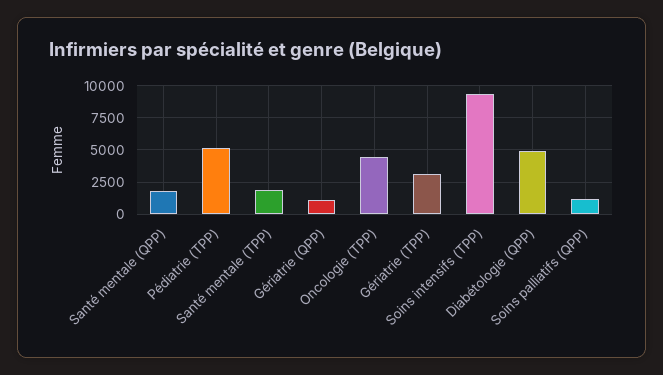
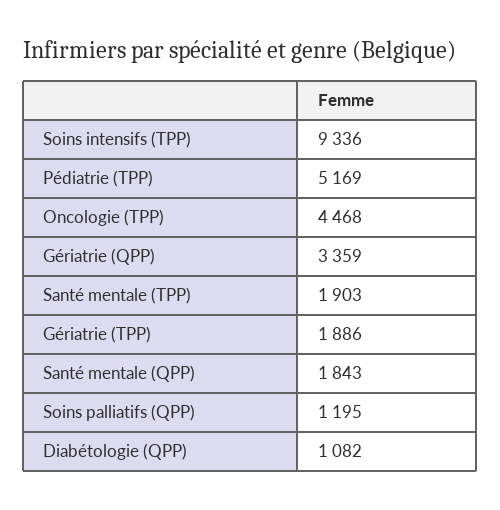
  {
    "Santé mentale (QPP)": 1843,
    "Pédiatrie (TPP)": 5169,
    "Santé mentale (TPP)": 1903,
-   "Gériatrie (QPP)": 1000,
+   "Gériatrie (QPP)": 3359,
    "Oncologie (TPP)": 4468,
-   "Gériatrie (TPP)": 3000,
+   "Gériatrie (TPP)": 1886,
    "Soins intensifs (TPP)": 9336,
-   "Diabétologie (QPP)": 5000,
+   "Diabétologie (QPP)": 1082,
    "Soins palliatifs (QPP)": 1195
  }

